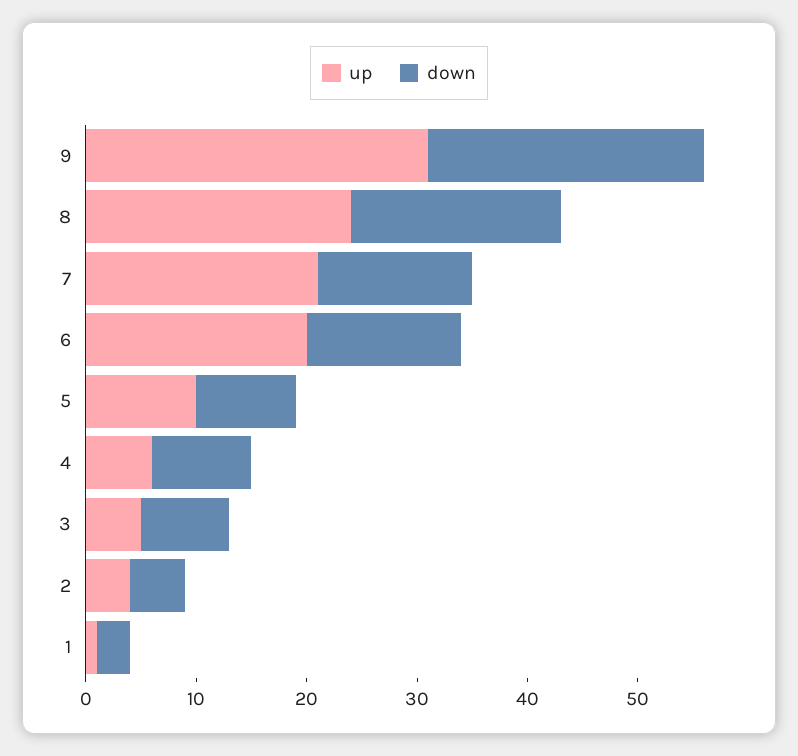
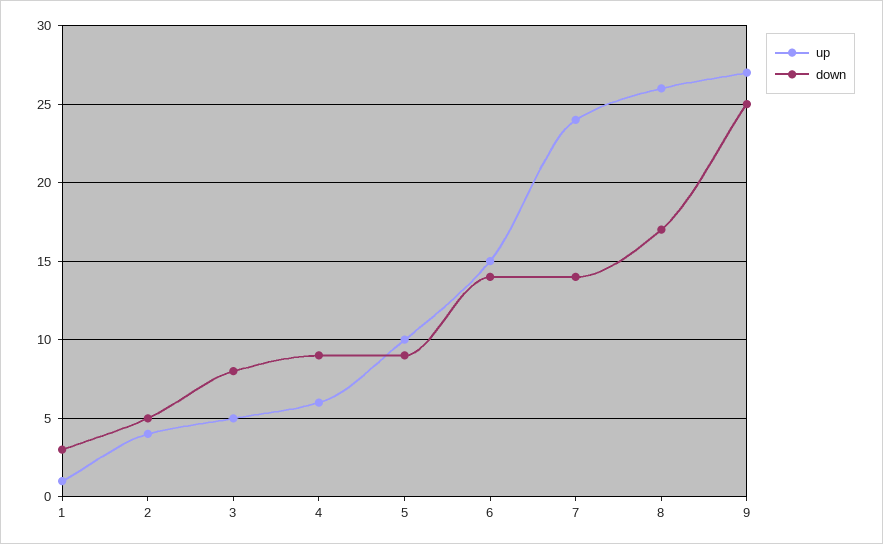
  {
    "up": {
-     "9": 31,
+     "9": 27,
-     "8": 24,
+     "8": 26,
-     "7": 21,
+     "7": 24,
-     "6": 20,
+     "6": 15,
      "5": 10,
      "4": 6,
      "3": 5,
      "2": 4,
      "1": 1
    },
    "down": {
      "9": 25,
-     "8": 19,
+     "8": 17,
      "7": 14,
      "6": 14,
      "5": 9,
      "4": 9,
      "3": 8,
      "2": 5,
      "1": 3
    }
  }

